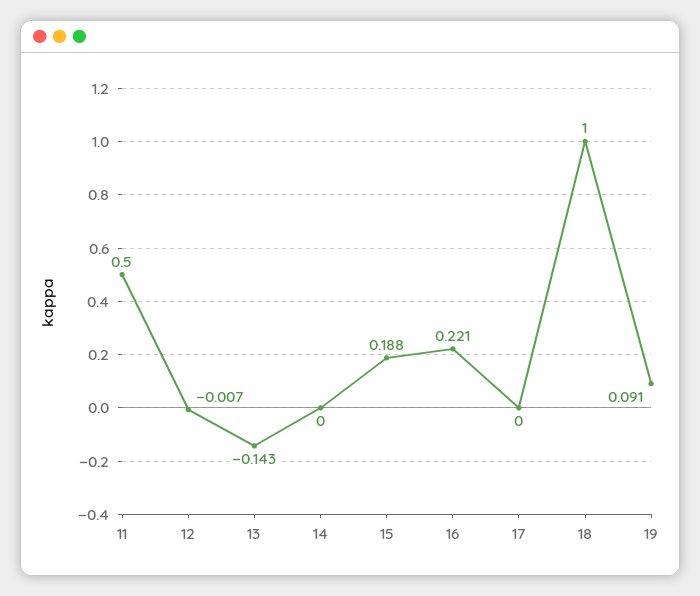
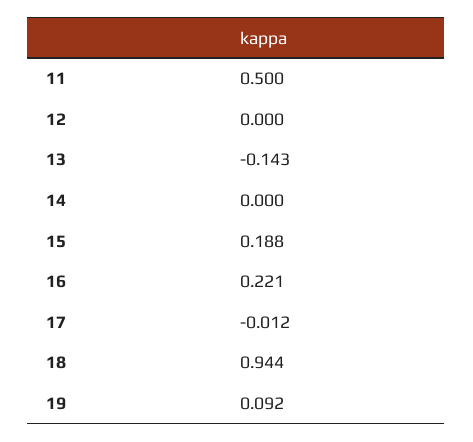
  {
    "11": 0.5,
-   "12": -0.007,
+   "12": 0,
    "13": -0.143,
    "14": 0,
    "15": 0.188,
    "16": 0.221,
-   "17": 0,
+   "17": -0.012,
-   "18": 1,
+   "18": 0.944,
-   "19": 0.091
+   "19": 0.092
  }

